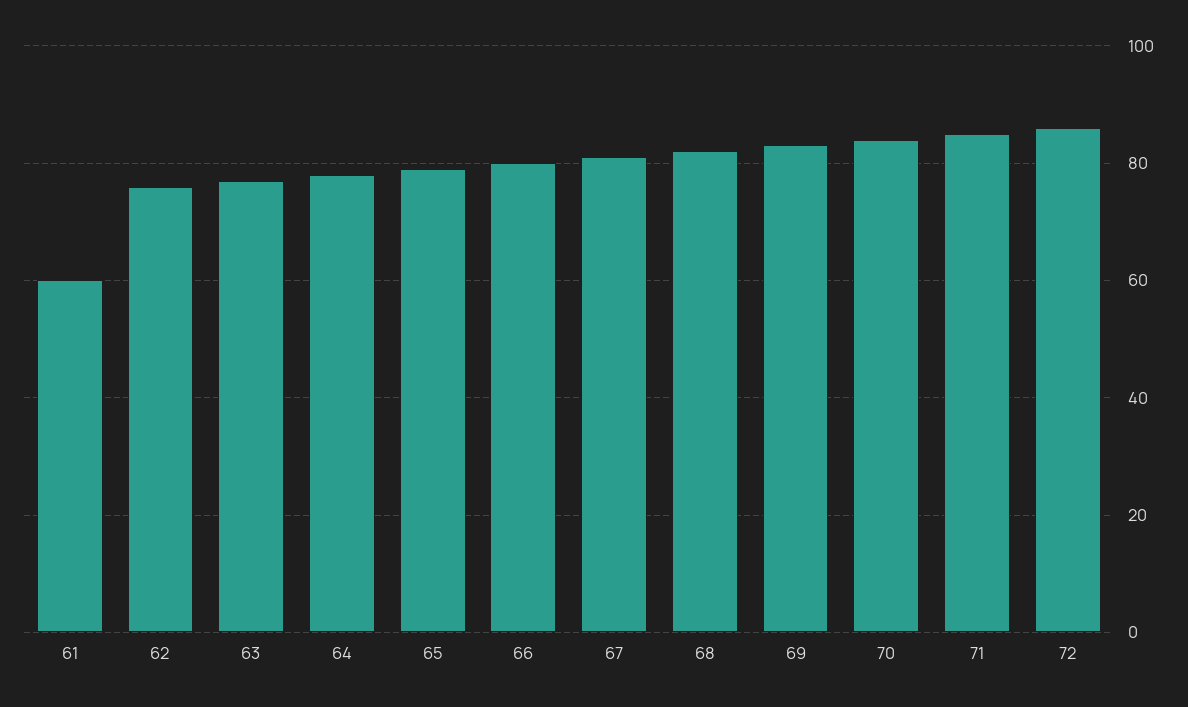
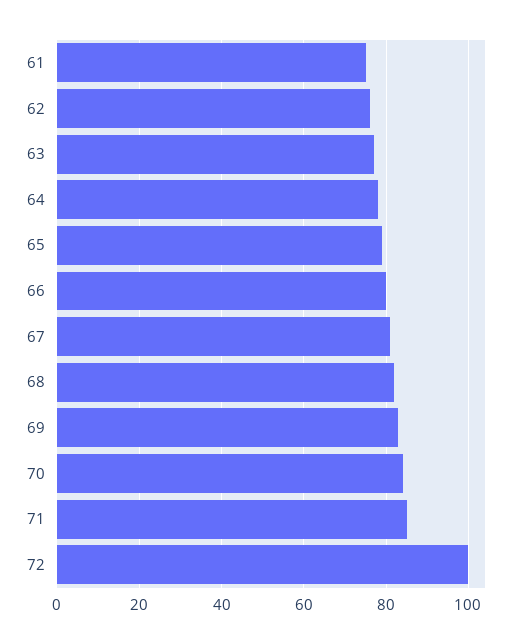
  {
-   "61": 60,
+   "61": 75,
    "62": 75,
    "63": 75,
    "64": 80,
    "65": 80,
    "66": 80,
    "67": 80,
    "68": 80,
    "69": 85,
    "70": 85,
    "71": 85,
-   "72": 85
+   "72": 100
  }

